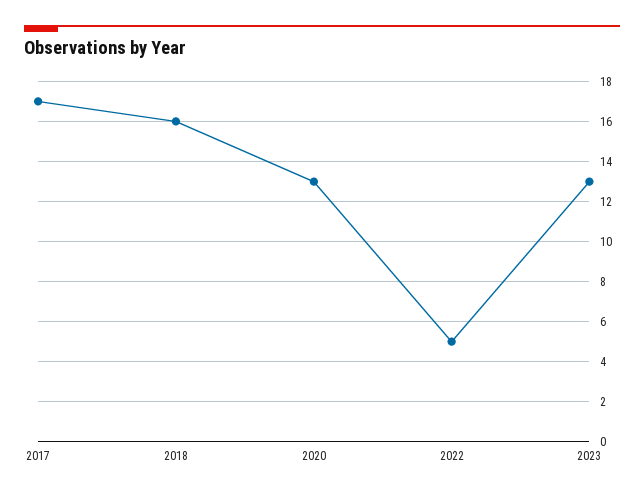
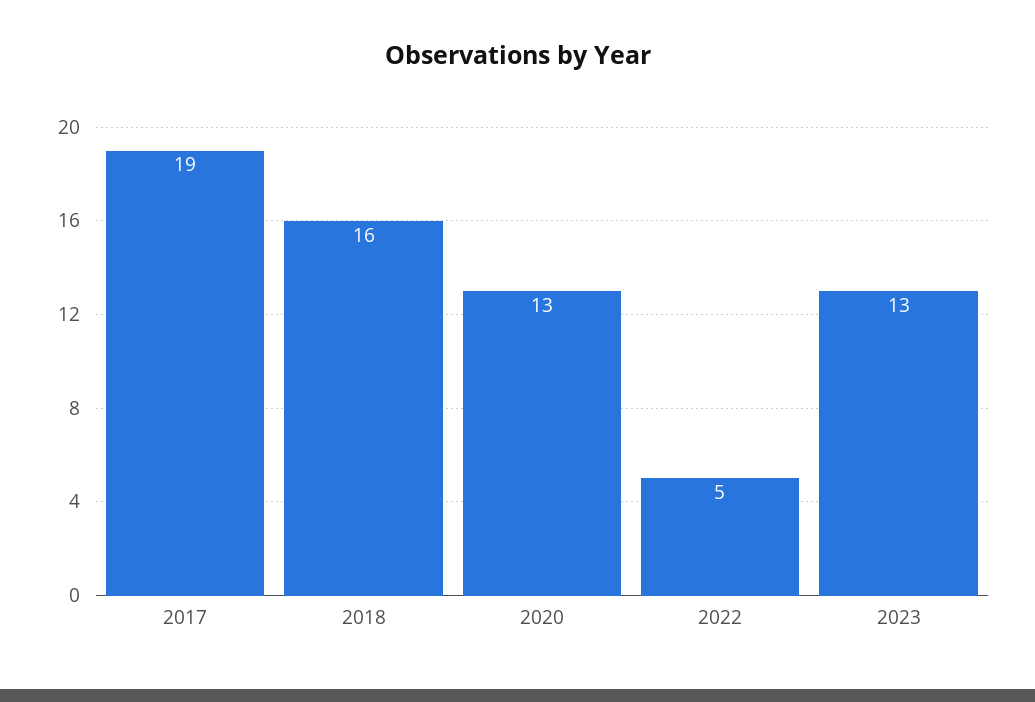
  {
-   "2017": 17,
+   "2017": 19,
    "2018": 16,
    "2020": 13,
    "2022": 5,
    "2023": 13
  }

